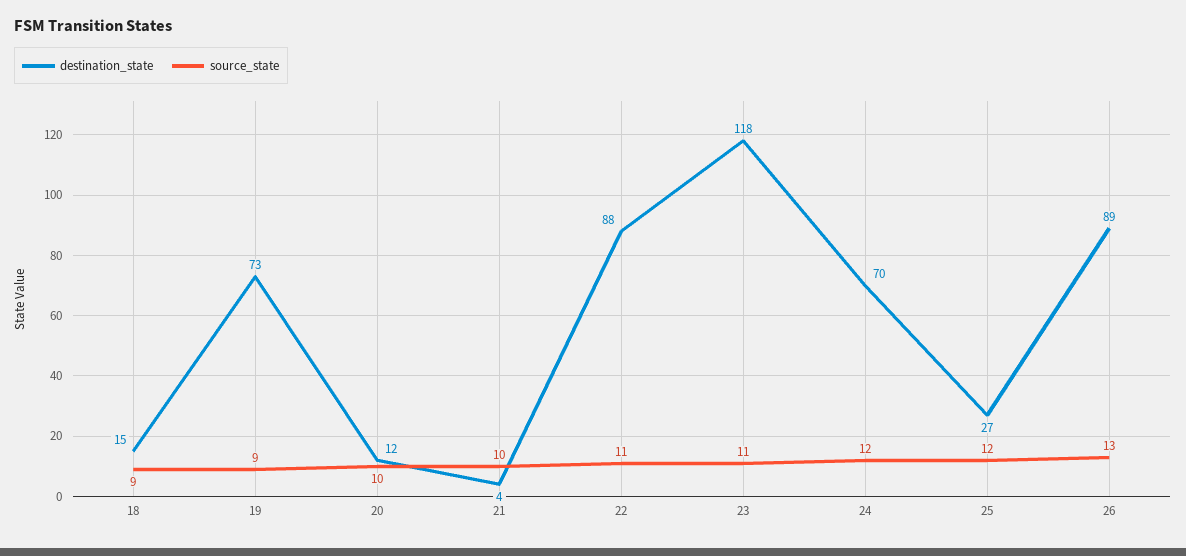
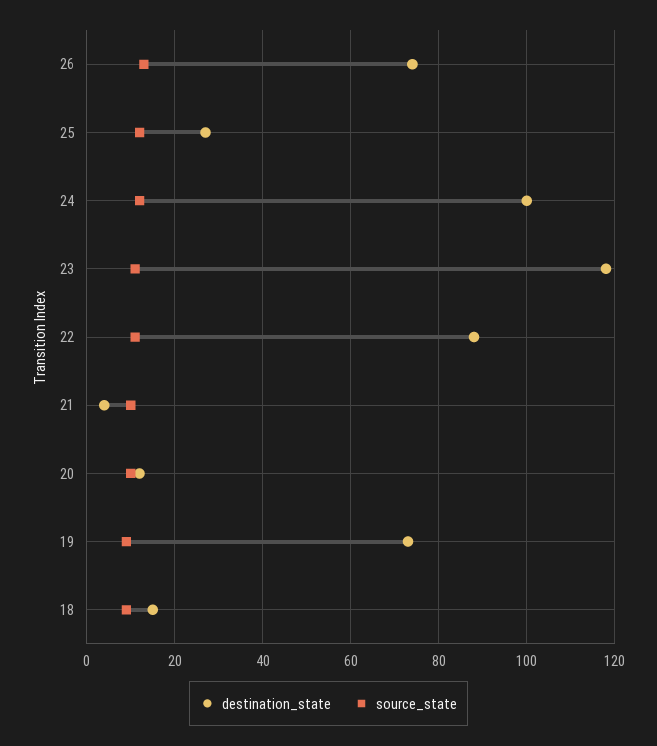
  {
    "destination_state": {
      "18": 15,
      "19": 73,
      "20": 12,
      "21": 4,
      "22": 88,
      "23": 118,
-     "24": 70,
+     "24": 100,
      "25": 27,
-     "26": 89
+     "26": 75
    },
    "source_state": {
      "18": 9,
      "19": 9,
      "20": 10,
      "21": 10,
      "22": 11,
      "23": 11,
      "24": 12,
      "25": 12,
      "26": 13
    }
  }

